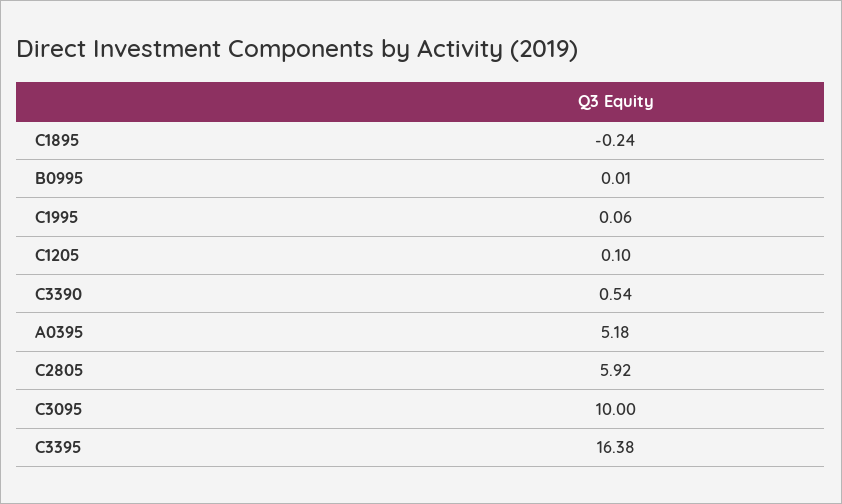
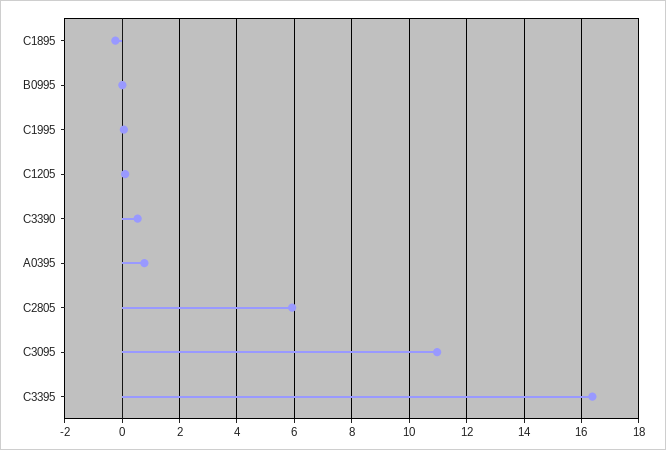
  {
    "C1895": -0.24,
    "B0995": 0.01,
    "C1995": 0.06,
    "C1205": 0.1,
    "C3390": 0.54,
-   "A0395": 5.18,
+   "A0395": 0.75,
    "C2805": 5.92,
-   "C3095": 10,
+   "C3095": 11,
    "C3395": 16.38
  }

